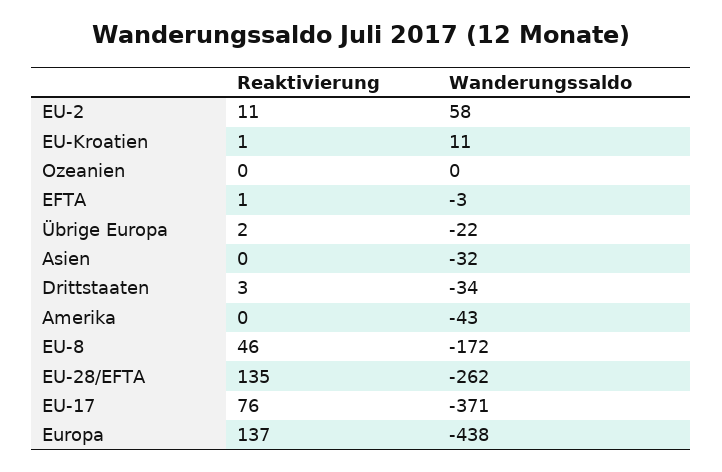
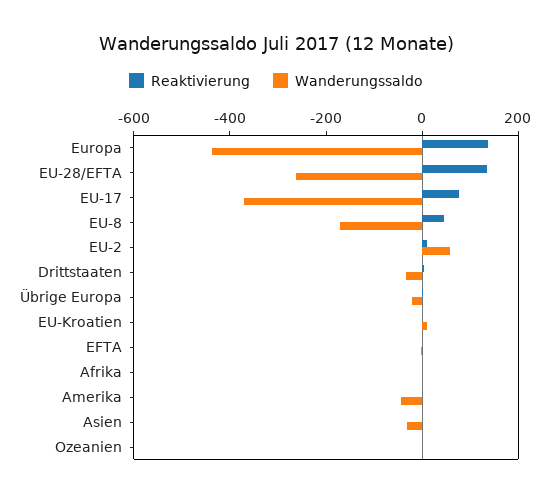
  {
    "Reaktivierung": {
      "EU-2": 11,
      "EU-Kroatien": 1,
      "Ozeanien": 0,
      "EFTA": 1,
      "Übrige Europa": 2,
      "Asien": 0,
      "Drittstaaten": 3,
      "Amerika": 0,
      "EU-8": 46,
      "EU-28/EFTA": 135,
      "EU-17": 76,
-     "Europa": 137
+     "Europa": 137,
+     "Afrika": 0
    },
    "Wanderungssaldo": {
      "EU-2": 58,
      "EU-Kroatien": 11,
      "Ozeanien": 0,
      "EFTA": -3,
      "Übrige Europa": -22,
      "Asien": -32,
      "Drittstaaten": -34,
      "Amerika": -43,
      "EU-8": -172,
      "EU-28/EFTA": -262,
      "EU-17": -371,
-     "Europa": -438
+     "Europa": -438,
+     "Afrika": 0
    }
  }

